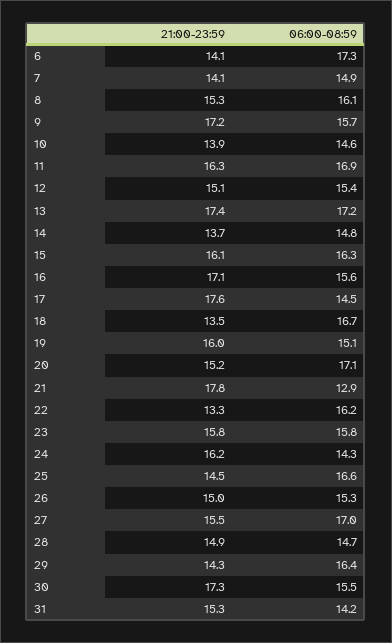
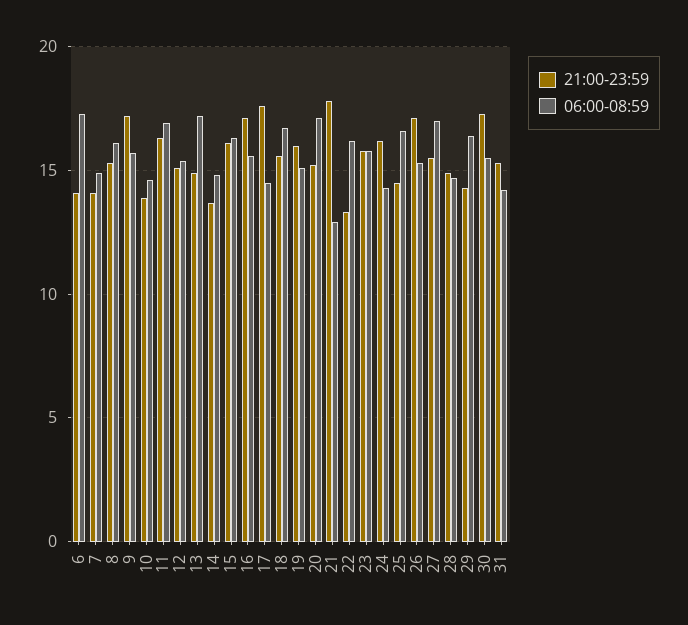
  {
    "21:00-23:59": {
      "6": 14.1,
      "7": 14.1,
      "8": 15.3,
      "9": 17.2,
      "10": 13.9,
      "11": 16.3,
      "12": 15.1,
-     "13": 17.4,
+     "13": 15,
      "14": 13.7,
      "15": 16.1,
      "16": 17.1,
      "17": 17.6,
-     "18": 13.5,
+     "18": 15.5,
      "19": 16,
      "20": 15.2,
      "21": 17.8,
      "22": 13.3,
      "23": 15.8,
      "24": 16.2,
      "25": 14.5,
-     "26": 15,
+     "26": 17,
      "27": 15.5,
      "28": 14.9,
      "29": 14.3,
      "30": 17.3,
      "31": 15.3
    },
    "06:00-08:59": {
      "6": 17.3,
      "7": 14.9,
      "8": 16.1,
      "9": 15.7,
      "10": 14.6,
      "11": 16.9,
      "12": 15.4,
      "13": 17.2,
      "14": 14.8,
      "15": 16.3,
      "16": 15.6,
      "17": 14.5,
      "18": 16.7,
      "19": 15.1,
      "20": 17.1,
      "21": 12.9,
      "22": 16.2,
      "23": 15.8,
      "24": 14.3,
      "25": 16.6,
      "26": 15.3,
      "27": 17,
      "28": 14.7,
      "29": 16.4,
      "30": 15.5,
      "31": 14.2
    }
  }

